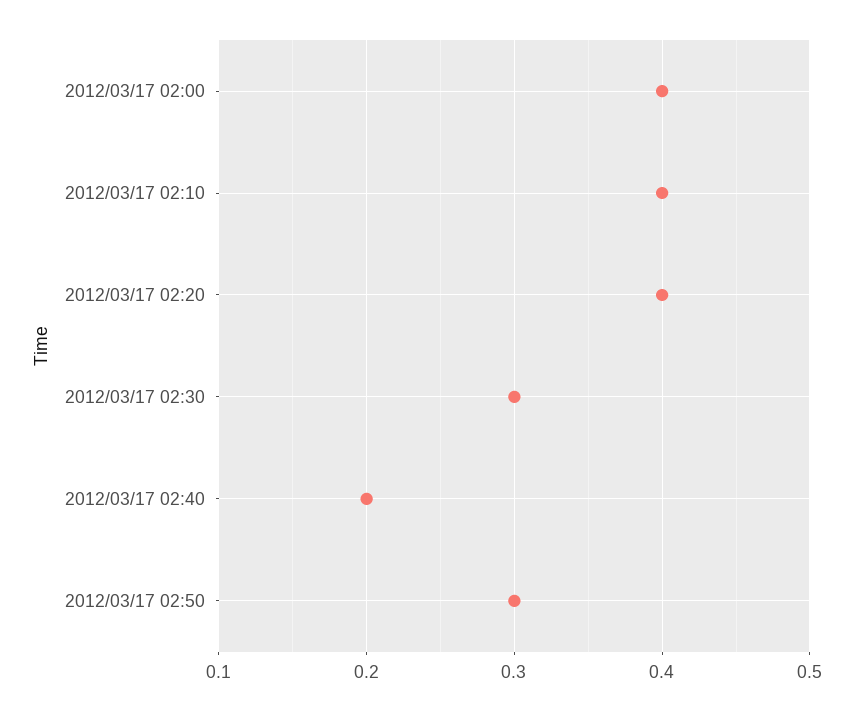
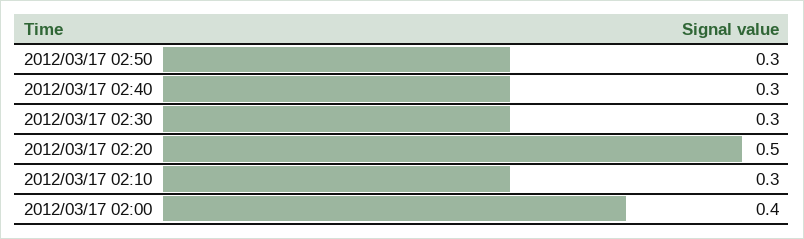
  {
    "2012/03/17 02:00": 0.4,
-   "2012/03/17 02:10": 0.4,
+   "2012/03/17 02:10": 0.3,
-   "2012/03/17 02:20": 0.4,
+   "2012/03/17 02:20": 0.5,
    "2012/03/17 02:30": 0.3,
-   "2012/03/17 02:40": 0.2,
+   "2012/03/17 02:40": 0.3,
    "2012/03/17 02:50": 0.3
  }

